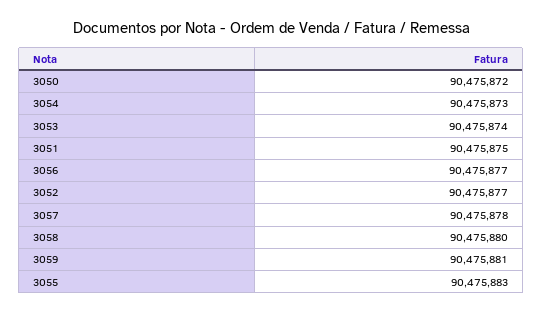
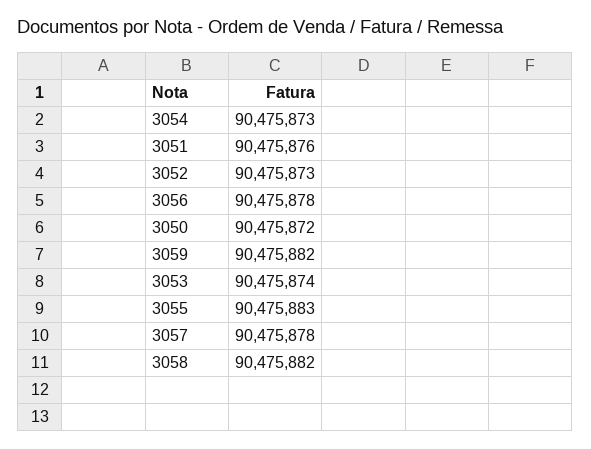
  {
    "3050": 90475872,
    "3054": 90475873,
    "3053": 90475874,
-   "3051": 90475875,
+   "3051": 90475876,
-   "3056": 90475877,
+   "3056": 90475878,
-   "3052": 90475877,
+   "3052": 90475873,
    "3057": 90475878,
-   "3058": 90475880,
+   "3058": 90475882,
-   "3059": 90475881,
+   "3059": 90475882,
    "3055": 90475883
  }

